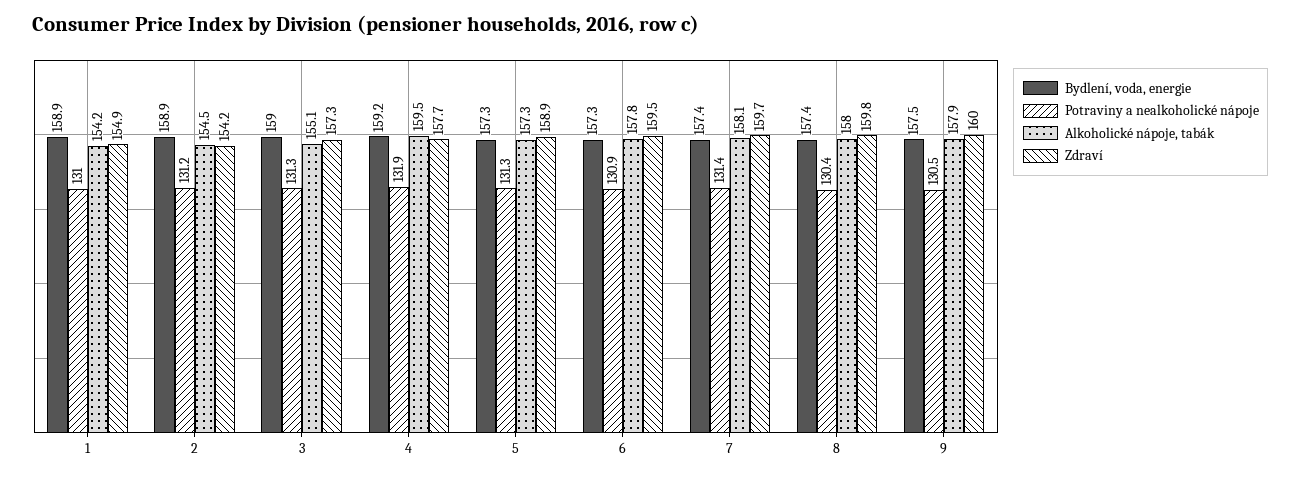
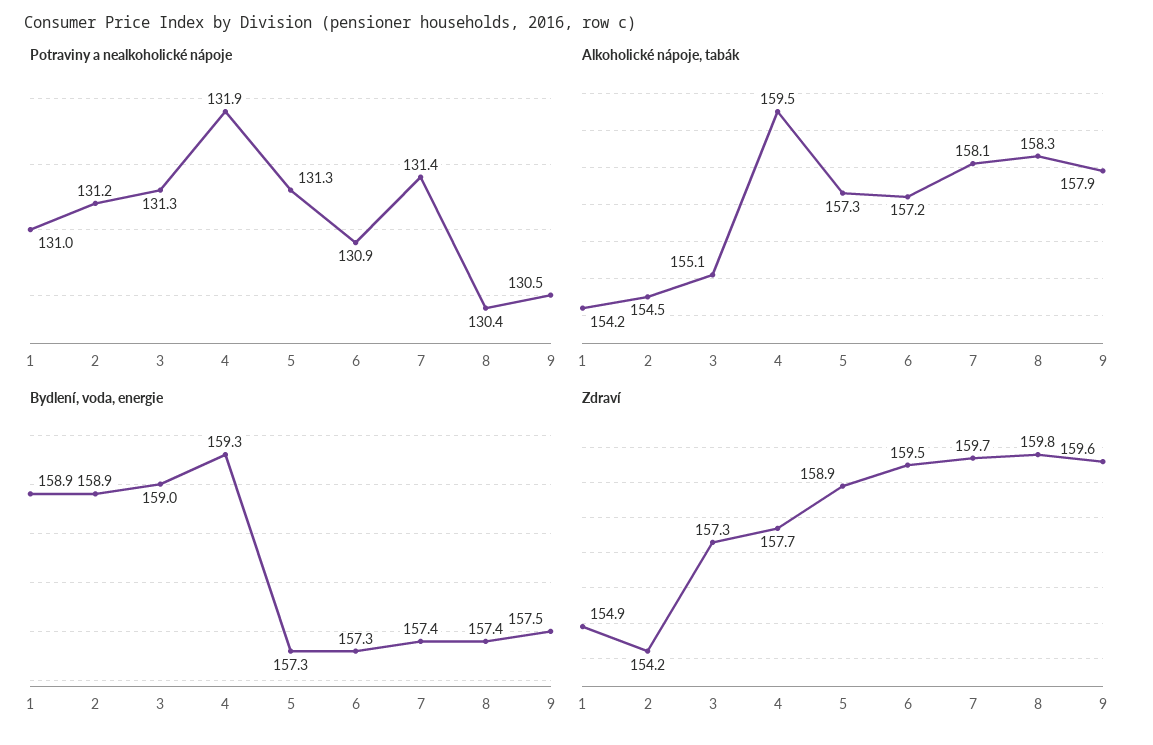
  {
    "Bydlení, voda, energie": {
      "1": 158.9,
      "2": 158.9,
      "3": 159,
-     "4": 159.2,
+     "4": 159.3,
      "5": 157.3,
      "6": 157.3,
      "7": 157.4,
      "8": 157.4,
      "9": 157.5
    },
    "Potraviny a nealkoholické nápoje": {
      "1": 131,
      "2": 131.2,
      "3": 131.3,
      "4": 131.9,
      "5": 131.3,
      "6": 130.9,
      "7": 131.4,
      "8": 130.4,
      "9": 130.5
    },
    "Alkoholické nápoje, tabák": {
      "1": 154.2,
      "2": 154.5,
      "3": 155.1,
      "4": 159.5,
      "5": 157.3,
-     "6": 157.8,
+     "6": 157.2,
      "7": 158.1,
-     "8": 158,
+     "8": 158.3,
      "9": 157.9
    },
    "Zdraví": {
      "1": 154.9,
      "2": 154.2,
      "3": 157.3,
      "4": 157.7,
      "5": 158.9,
      "6": 159.5,
      "7": 159.7,
      "8": 159.8,
-     "9": 160
+     "9": 159.6
    }
  }

